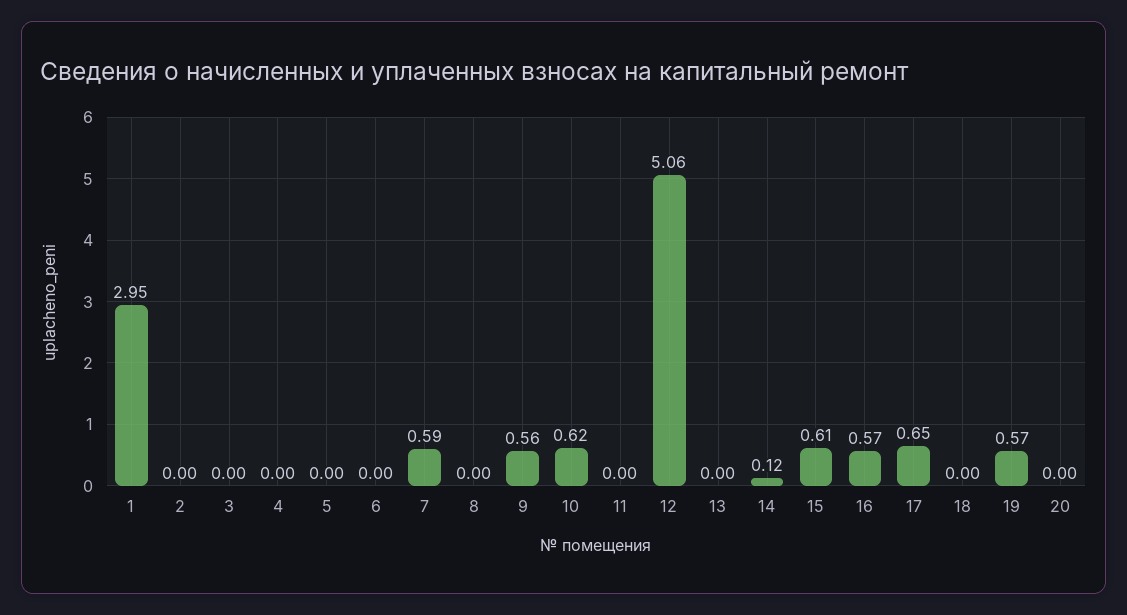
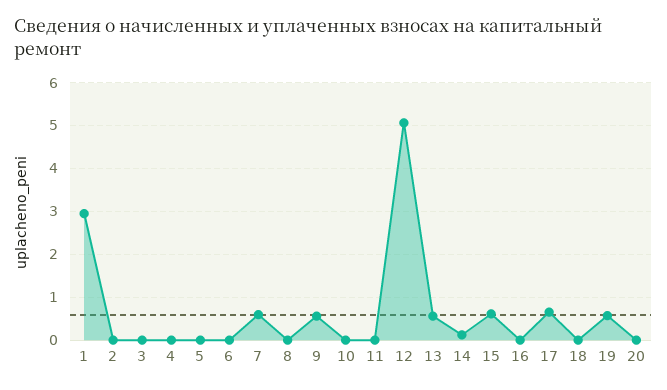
  {
    "1": 2.95,
    "2": 0,
    "3": 0,
    "4": 0,
    "5": 0,
    "6": 0,
    "7": 0.59,
    "8": 0,
    "9": 0.56,
-   "10": 0.62,
+   "10": 0,
    "11": 0,
    "12": 5.06,
-   "13": 0,
+   "13": 0.6,
    "14": 0.12,
    "15": 0.61,
-   "16": 0.57,
+   "16": 0,
    "17": 0.65,
    "18": 0,
    "19": 0.57,
    "20": 0
  }

